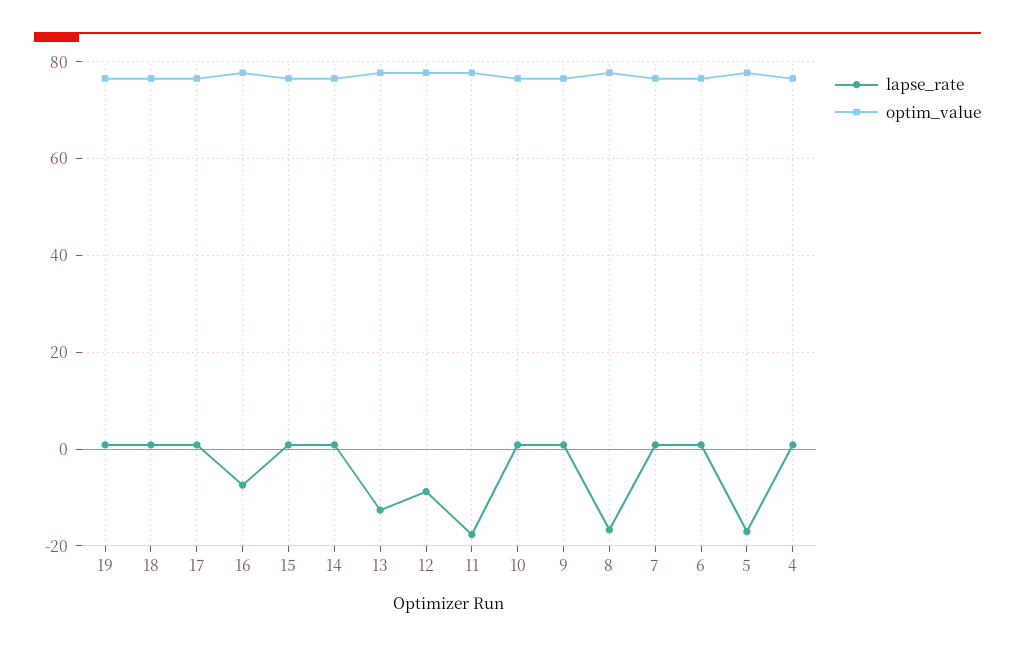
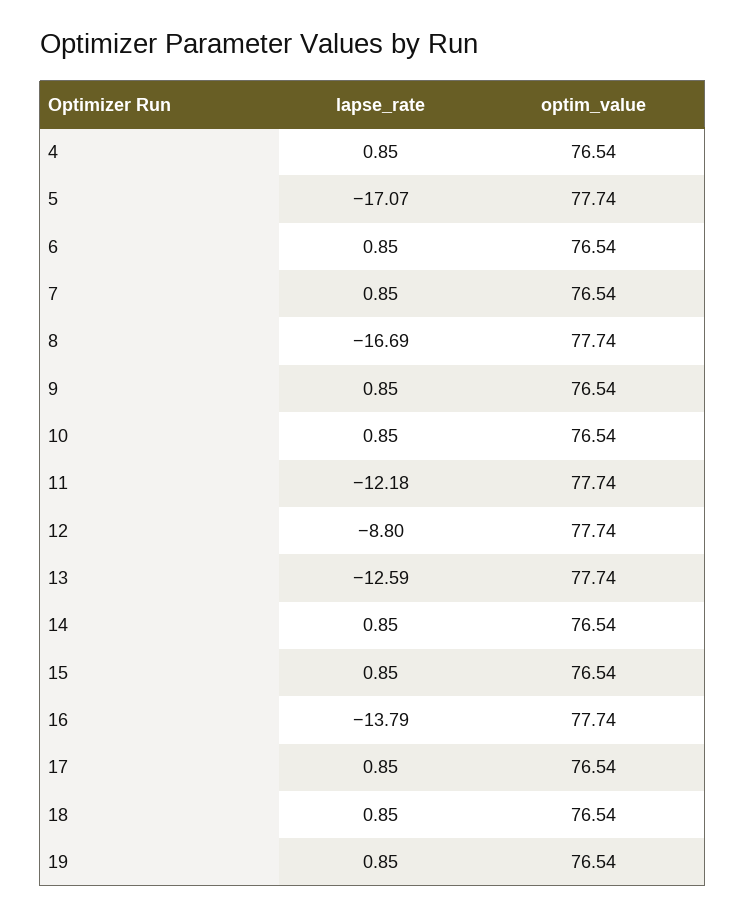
  {
    "lapse_rate": {
      "19": 0.85,
      "18": 0.85,
      "17": 0.85,
-     "16": -8,
+     "16": -13.79,
      "15": 0.85,
      "14": 0.85,
      "13": -12.59,
      "12": -8.8,
-     "11": -18,
+     "11": -12.18,
      "10": 0.85,
      "9": 0.85,
      "8": -16.69,
      "7": 0.85,
      "6": 0.85,
      "5": -17.07,
      "4": 0.85
    },
    "optim_value": {
      "19": 76.54,
      "18": 76.54,
      "17": 76.54,
      "16": 77.74,
      "15": 76.54,
      "14": 76.54,
      "13": 77.74,
      "12": 77.74,
      "11": 77.74,
      "10": 76.54,
      "9": 76.54,
      "8": 77.74,
      "7": 76.54,
      "6": 76.54,
      "5": 77.74,
      "4": 76.54
    }
  }

